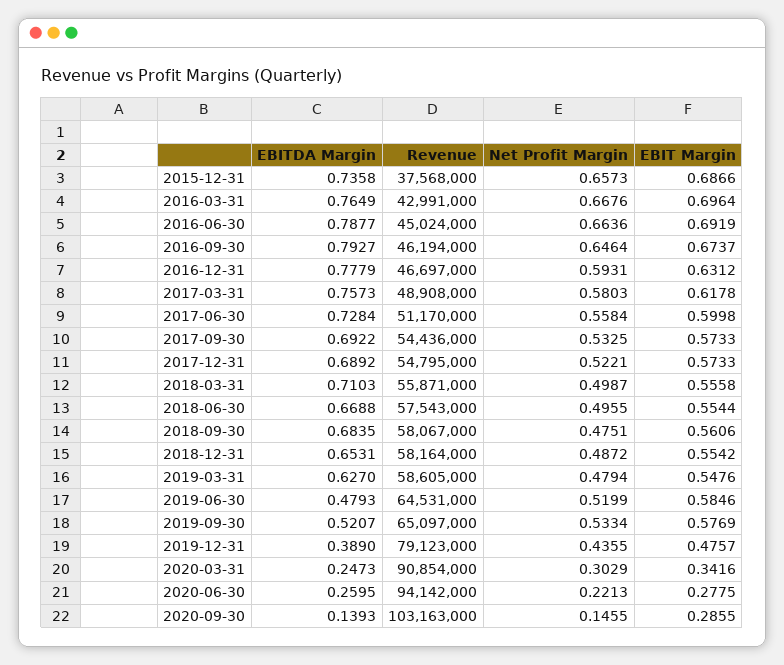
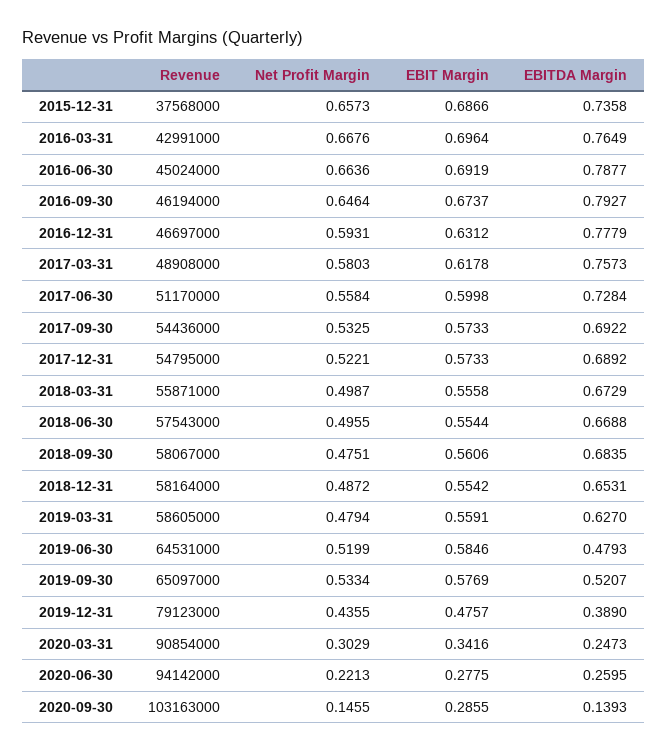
  {
    "EBITDA Margin": {
      "2015-12-31": 0.7358,
      "2016-03-31": 0.7649,
      "2016-06-30": 0.7877,
      "2016-09-30": 0.7927,
      "2016-12-31": 0.7779,
      "2017-03-31": 0.7573,
      "2017-06-30": 0.7284,
      "2017-09-30": 0.6922,
      "2017-12-31": 0.6892,
-     "2018-03-31": 0.7103,
+     "2018-03-31": 0.6729,
      "2018-06-30": 0.6688,
      "2018-09-30": 0.6835,
      "2018-12-31": 0.6531,
      "2019-03-31": 0.627,
      "2019-06-30": 0.4793,
      "2019-09-30": 0.5207,
      "2019-12-31": 0.389,
      "2020-03-31": 0.2473,
      "2020-06-30": 0.2595,
      "2020-09-30": 0.1393
    },
    "Revenue": {
      "2015-12-31": 37568000,
      "2016-03-31": 42991000,
      "2016-06-30": 45024000,
      "2016-09-30": 46194000,
      "2016-12-31": 46697000,
      "2017-03-31": 48908000,
      "2017-06-30": 51170000,
      "2017-09-30": 54436000,
      "2017-12-31": 54795000,
      "2018-03-31": 55871000,
      "2018-06-30": 57543000,
      "2018-09-30": 58067000,
      "2018-12-31": 58164000,
      "2019-03-31": 58605000,
      "2019-06-30": 64531000,
      "2019-09-30": 65097000,
      "2019-12-31": 79123000,
      "2020-03-31": 90854000,
      "2020-06-30": 94142000,
      "2020-09-30": 103163000
    },
    "Net Profit Margin": {
      "2015-12-31": 0.6573,
      "2016-03-31": 0.6676,
      "2016-06-30": 0.6636,
      "2016-09-30": 0.6464,
      "2016-12-31": 0.5931,
      "2017-03-31": 0.5803,
      "2017-06-30": 0.5584,
      "2017-09-30": 0.5325,
      "2017-12-31": 0.5221,
      "2018-03-31": 0.4987,
      "2018-06-30": 0.4955,
      "2018-09-30": 0.4751,
      "2018-12-31": 0.4872,
      "2019-03-31": 0.4794,
      "2019-06-30": 0.5199,
      "2019-09-30": 0.5334,
      "2019-12-31": 0.4355,
      "2020-03-31": 0.3029,
      "2020-06-30": 0.2213,
      "2020-09-30": 0.1455
    },
    "EBIT Margin": {
      "2015-12-31": 0.6866,
      "2016-03-31": 0.6964,
      "2016-06-30": 0.6919,
      "2016-09-30": 0.6737,
      "2016-12-31": 0.6312,
      "2017-03-31": 0.6178,
      "2017-06-30": 0.5998,
      "2017-09-30": 0.5733,
      "2017-12-31": 0.5733,
      "2018-03-31": 0.5558,
      "2018-06-30": 0.5544,
      "2018-09-30": 0.5606,
      "2018-12-31": 0.5542,
-     "2019-03-31": 0.5476,
+     "2019-03-31": 0.5591,
      "2019-06-30": 0.5846,
      "2019-09-30": 0.5769,
      "2019-12-31": 0.4757,
      "2020-03-31": 0.3416,
      "2020-06-30": 0.2775,
      "2020-09-30": 0.2855
    }
  }

